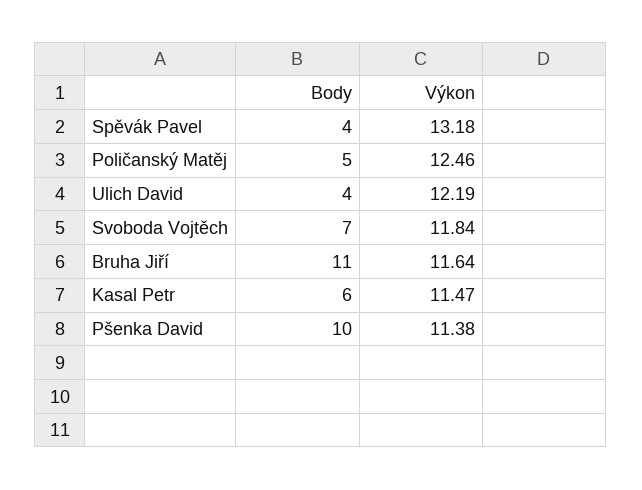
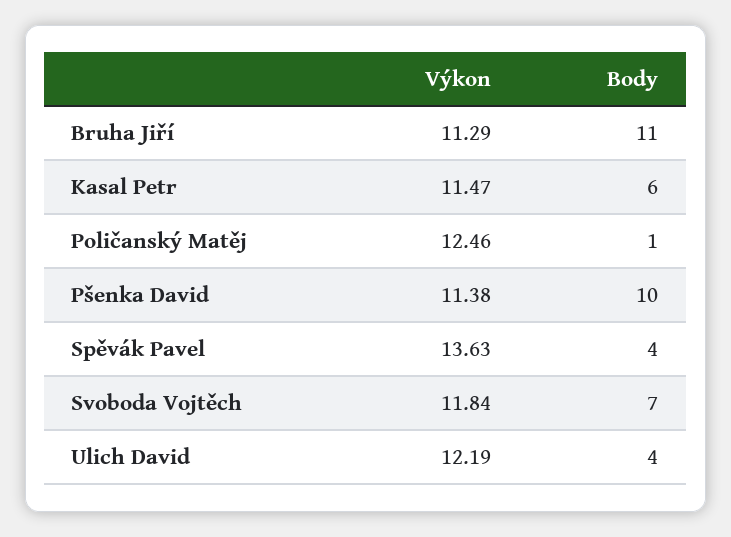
  {
    "Body": {
      "Spěvák Pavel": 4,
-     "Poličanský Matěj": 5,
+     "Poličanský Matěj": 1,
      "Ulich David": 4,
      "Svoboda Vojtěch": 7,
      "Bruha Jiří": 11,
      "Kasal Petr": 6,
      "Pšenka David": 10
    },
    "Výkon": {
-     "Spěvák Pavel": 13.18,
+     "Spěvák Pavel": 13.63,
      "Poličanský Matěj": 12.46,
      "Ulich David": 12.19,
      "Svoboda Vojtěch": 11.84,
-     "Bruha Jiří": 11.64,
+     "Bruha Jiří": 11.29,
      "Kasal Petr": 11.47,
      "Pšenka David": 11.38
    }
  }

